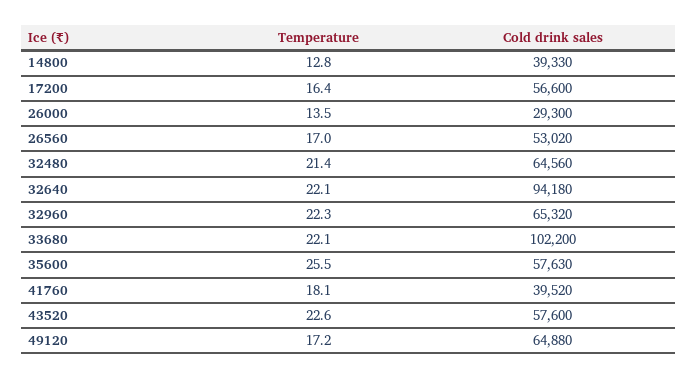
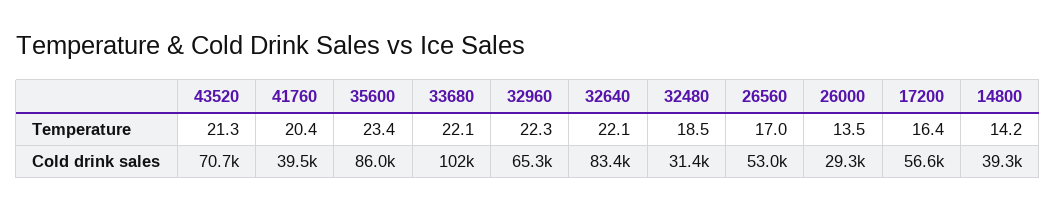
  {
    "Temperature": {
-     "14800": 12.8,
+     "14800": 14.2,
      "17200": 16.4,
      "26000": 13.5,
      "26560": 17,
-     "32480": 21.4,
+     "32480": 18.5,
      "32640": 22.1,
      "32960": 22.3,
      "33680": 22.1,
-     "35600": 25.5,
+     "35600": 23.4,
-     "41760": 18.1,
+     "41760": 20.4,
-     "43520": 22.6,
+     "43520": 21.3
-     "49120": 17.2
    },
    "Cold drink sales": {
      "14800": 39330,
      "17200": 56600,
      "26000": 29300,
      "26560": 53020,
-     "32480": 64560,
+     "32480": 31400,
-     "32640": 94180,
+     "32640": 83400,
      "32960": 65320,
      "33680": 102200,
-     "35600": 57630,
+     "35600": 86000,
      "41760": 39520,
-     "43520": 57600,
+     "43520": 70700
-     "49120": 64880
    }
  }

